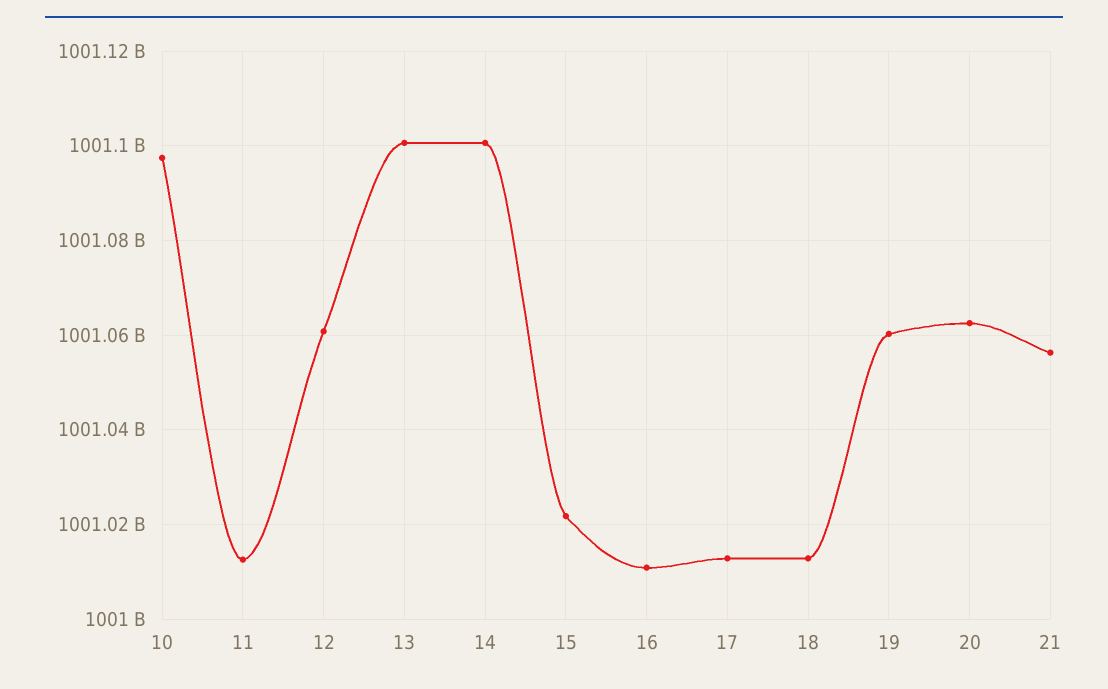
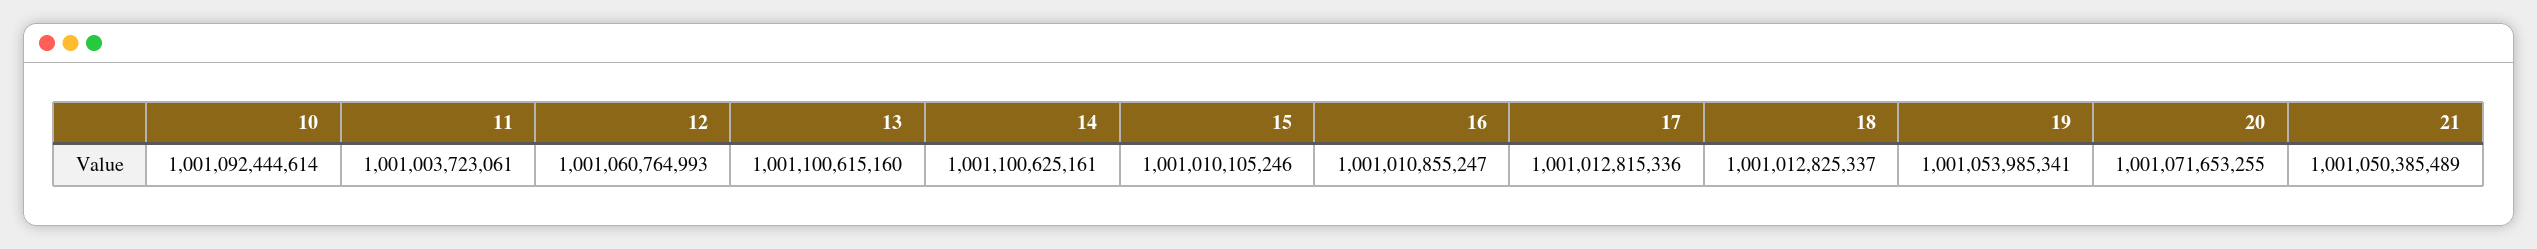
  {
-   "10": 1001098000000,
+   "10": 1001092444614,
-   "11": 1001012000000,
+   "11": 1001003723061,
    "12": 1001060764993,
    "13": 1001100615160,
    "14": 1001100625161,
-   "15": 1001022000000,
+   "15": 1001010105246,
    "16": 1001010855247,
    "17": 1001012815336,
    "18": 1001012825337,
-   "19": 1001060000000,
+   "19": 1001053985341,
-   "20": 1001062000000,
+   "20": 1001071653255,
-   "21": 1001056000000
+   "21": 1001050385489
  }

